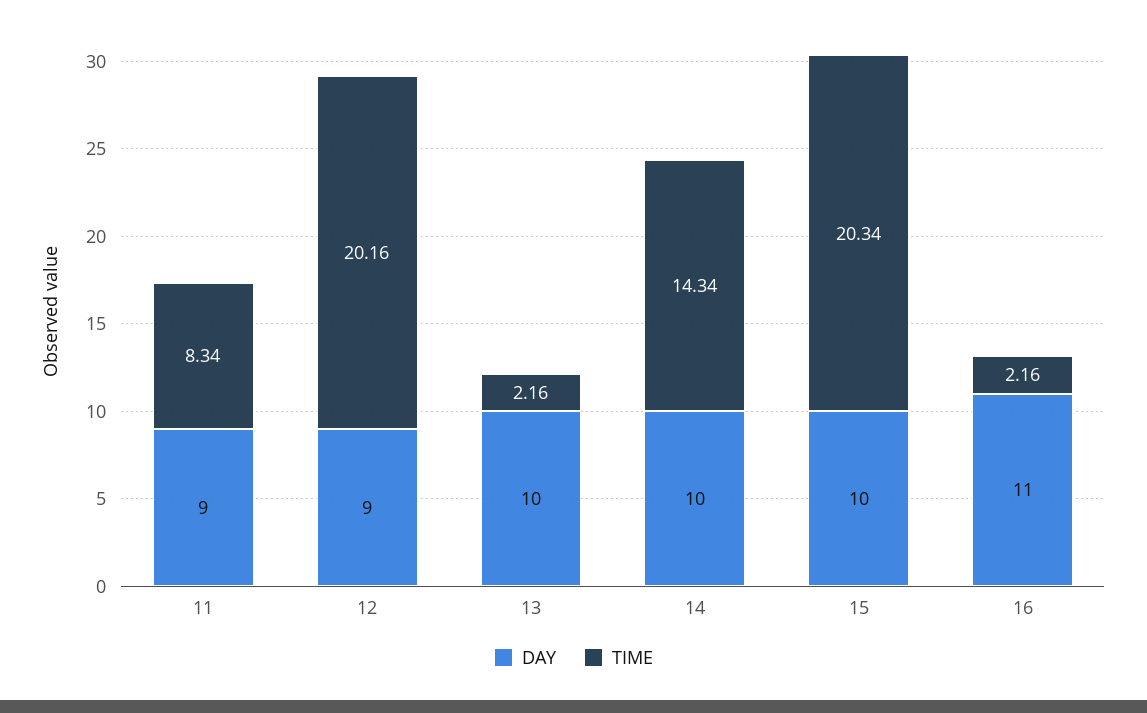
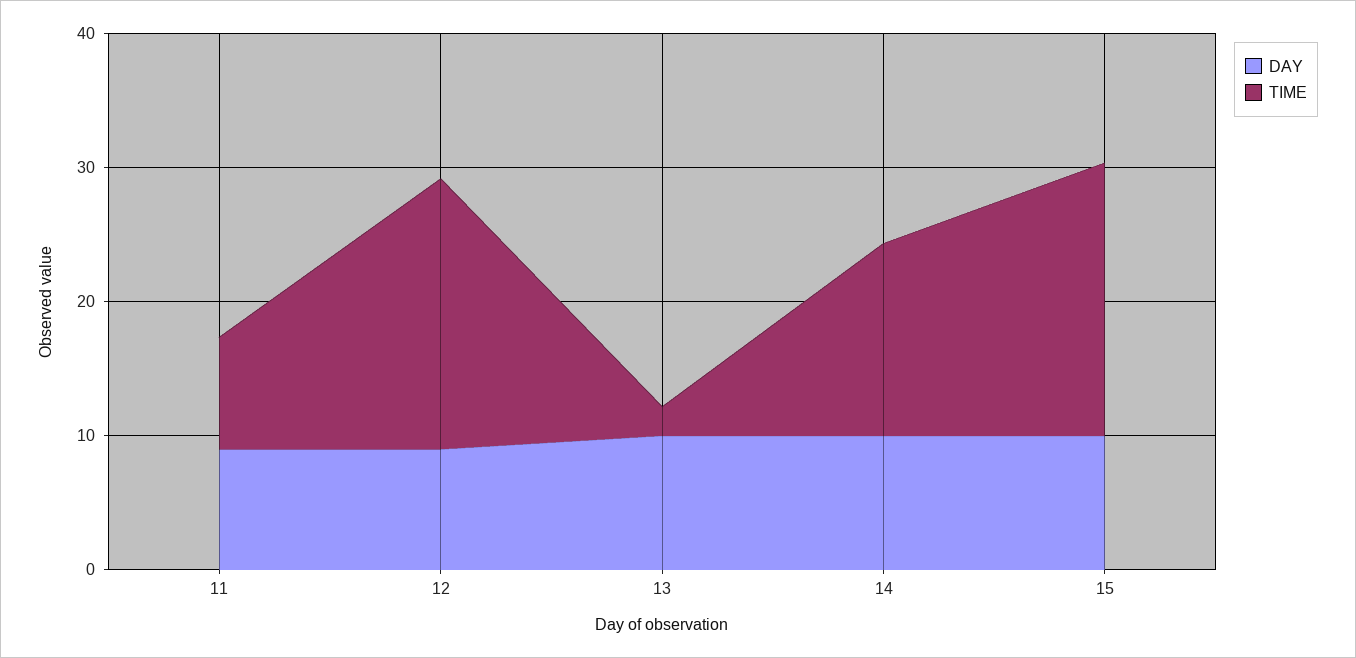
  {
    "DAY": {
      "11": 9,
      "12": 9,
      "13": 10,
      "14": 10,
-     "15": 10,
+     "15": 10
-     "16": 11
    },
    "TIME": {
      "11": 8.34,
      "12": 20.16,
      "13": 2.16,
      "14": 14.34,
-     "15": 20.34,
+     "15": 20.34
-     "16": 2.16
    }
  }

